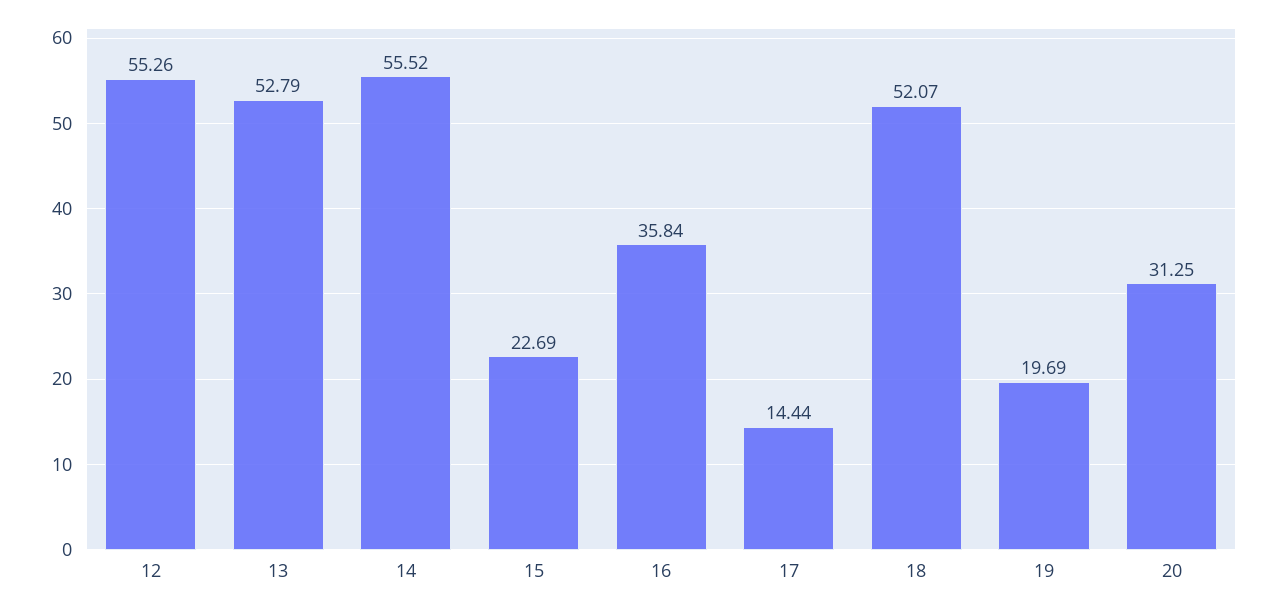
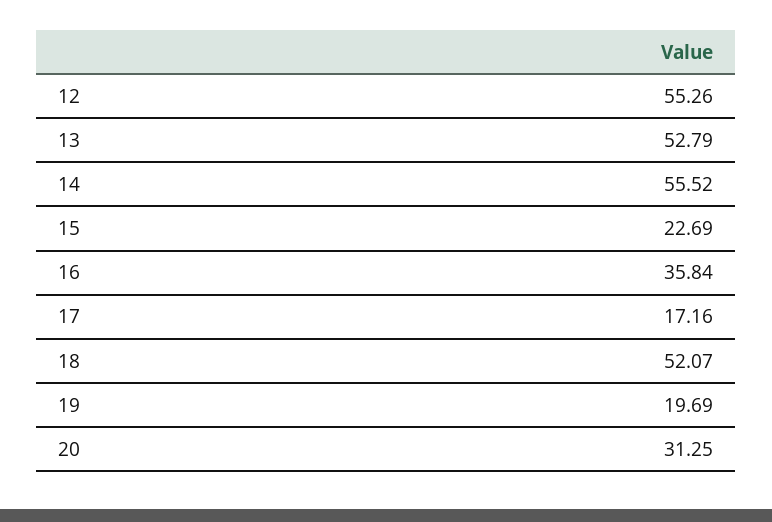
  {
    "12": 55.26,
    "13": 52.79,
    "14": 55.52,
    "15": 22.69,
    "16": 35.84,
-   "17": 14.44,
+   "17": 17.16,
    "18": 52.07,
    "19": 19.69,
    "20": 31.25
  }

